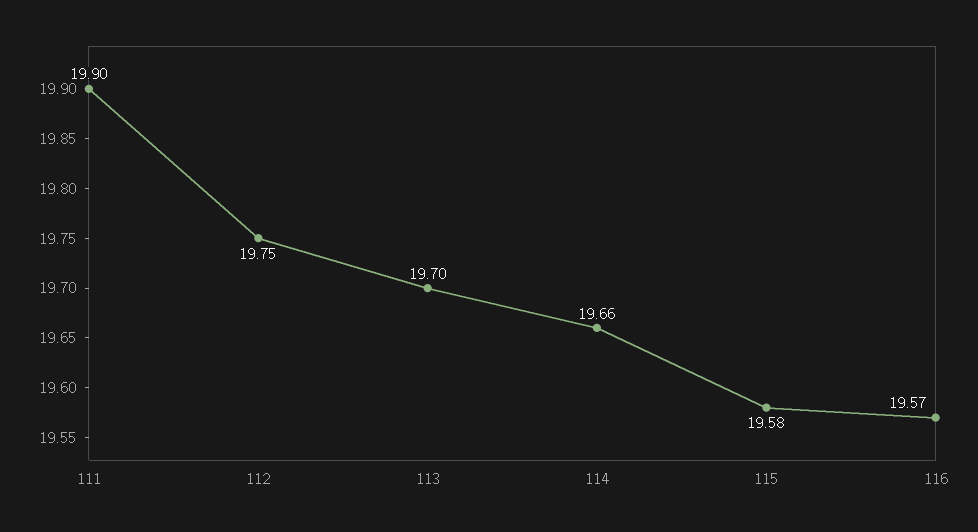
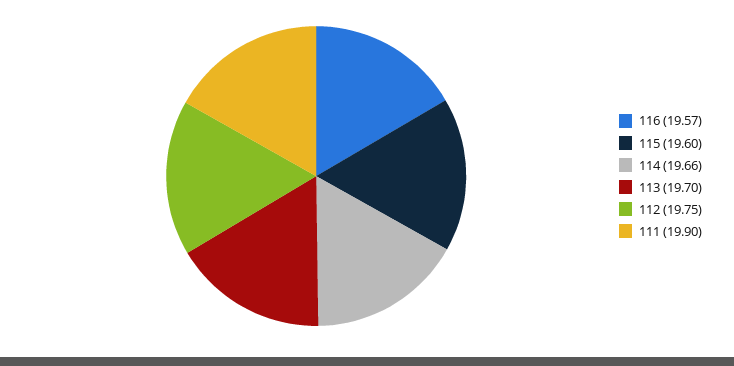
  {
    "111": 19.9,
    "112": 19.75,
    "113": 19.7,
    "114": 19.66,
-   "115": 19.58,
+   "115": 19.6,
    "116": 19.57
  }

